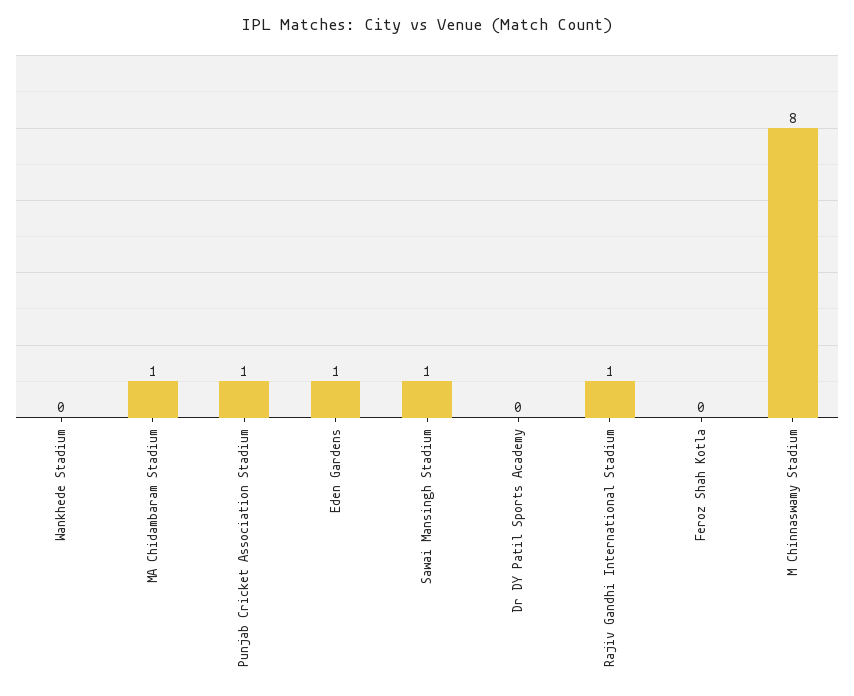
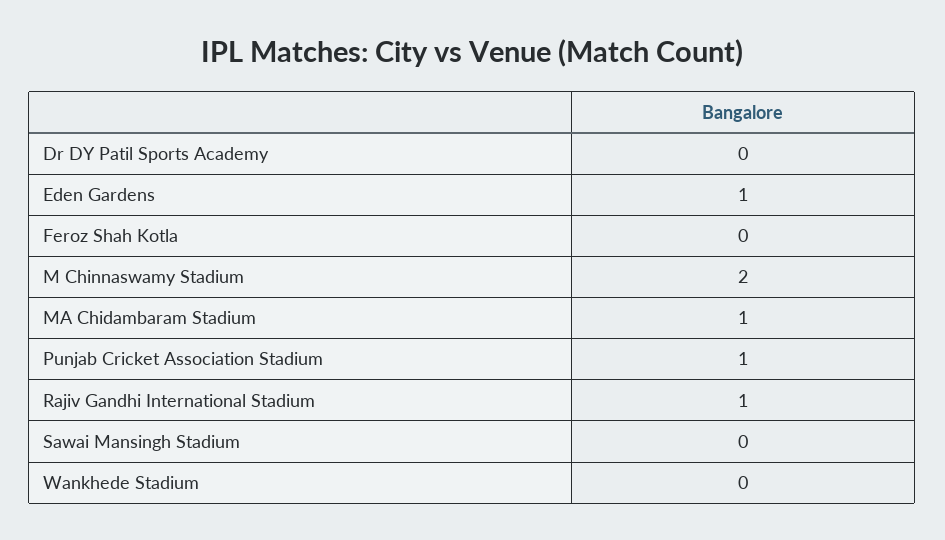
  {
    "Wankhede Stadium": 0,
    "MA Chidambaram Stadium": 1,
    "Punjab Cricket Association Stadium": 1,
    "Eden Gardens": 1,
-   "Sawai Mansingh Stadium": 1,
+   "Sawai Mansingh Stadium": 0,
    "Dr DY Patil Sports Academy": 0,
    "Rajiv Gandhi International Stadium": 1,
    "Feroz Shah Kotla": 0,
-   "M Chinnaswamy Stadium": 8
+   "M Chinnaswamy Stadium": 2
  }

